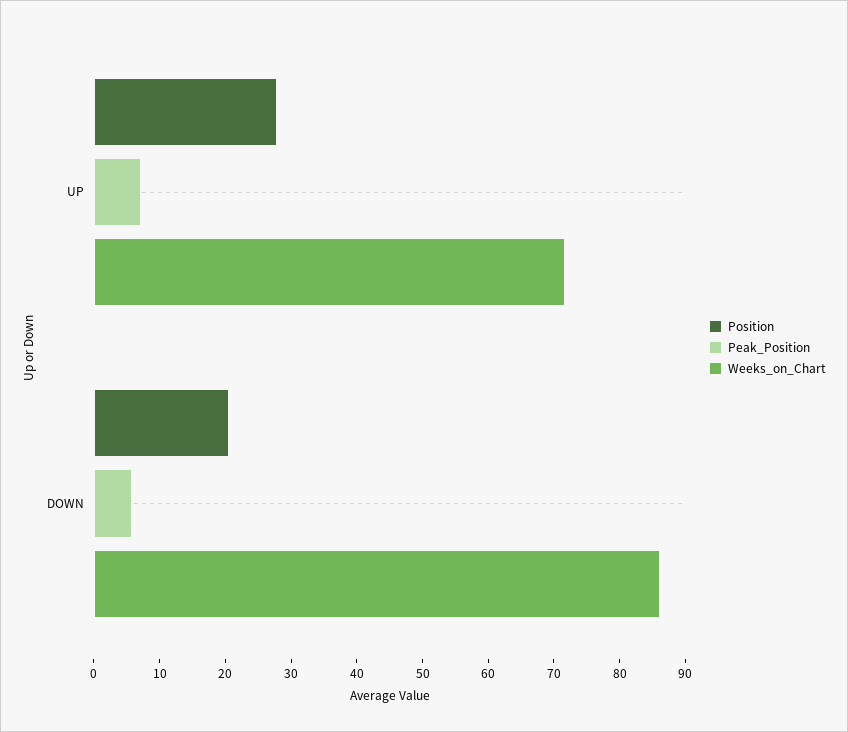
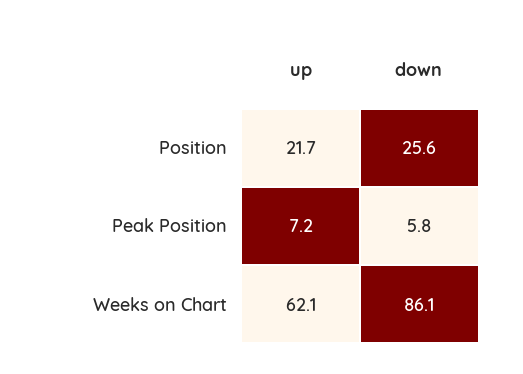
  {
    "Position": {
-     "UP": 28,
+     "UP": 21.7,
-     "DOWN": 20
+     "DOWN": 25.6
    },
    "Peak_Position": {
      "UP": 7.2,
      "DOWN": 5.8
    },
    "Weeks_on_Chart": {
-     "UP": 72,
+     "UP": 62.1,
      "DOWN": 86.1
    }
  }

